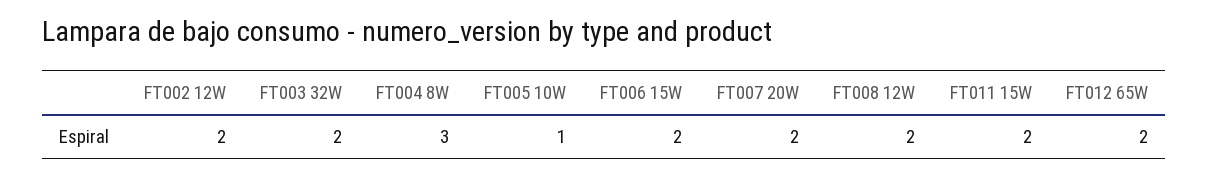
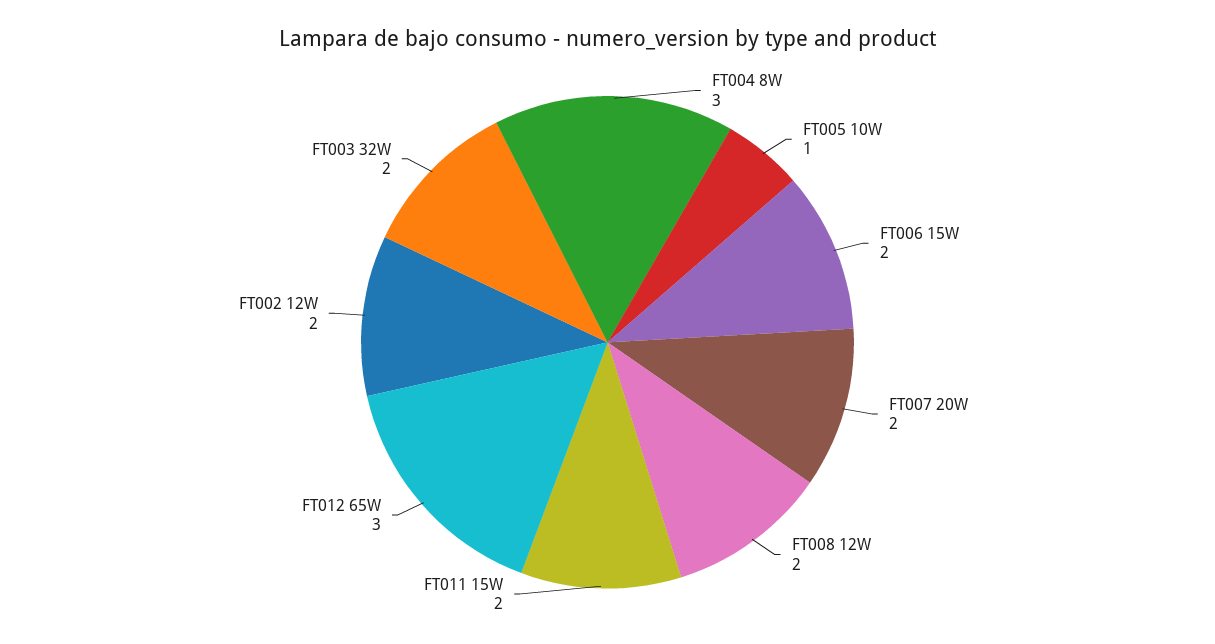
  {
    "FT002 12W": 2,
    "FT003 32W": 2,
    "FT004 8W": 3,
    "FT005 10W": 1,
    "FT006 15W": 2,
    "FT007 20W": 2,
    "FT008 12W": 2,
    "FT011 15W": 2,
-   "FT012 65W": 2
+   "FT012 65W": 3
  }

